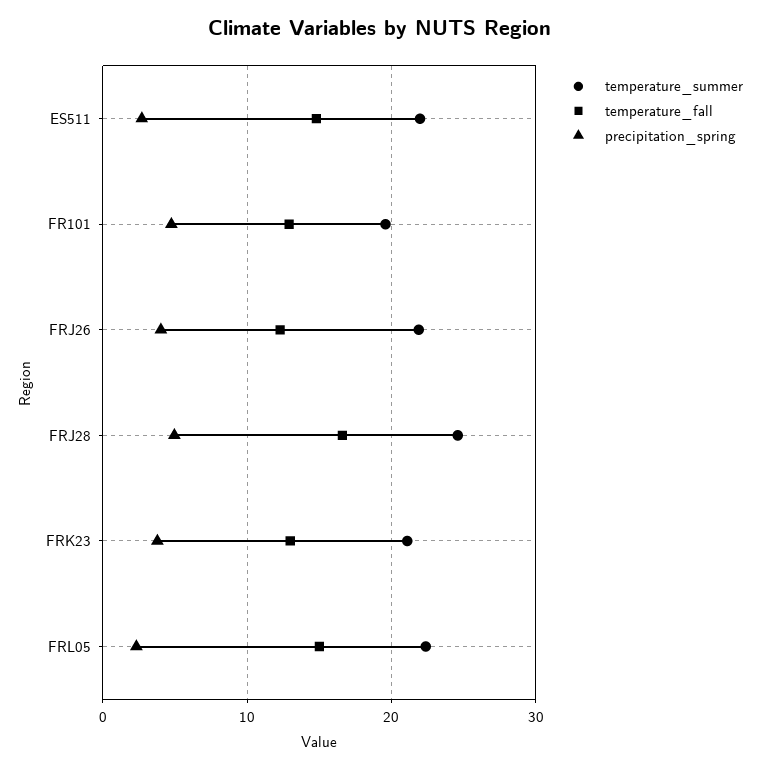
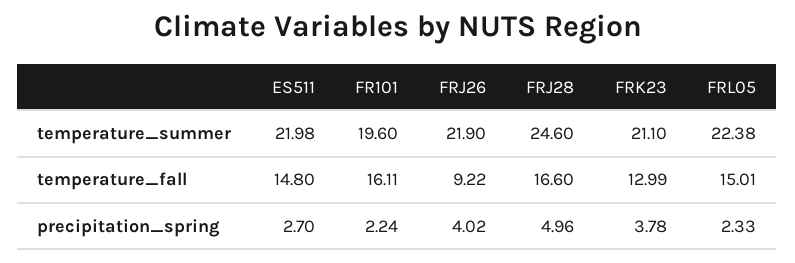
  {
    "temperature_summer": {
      "ES511": 21.98,
      "FR101": 19.6,
      "FRJ26": 21.9,
      "FRJ28": 24.6,
      "FRK23": 21.1,
      "FRL05": 22.38
    },
    "temperature_fall": {
      "ES511": 14.8,
-     "FR101": 13,
+     "FR101": 16.11,
-     "FRJ26": 12,
+     "FRJ26": 9.22,
      "FRJ28": 16.6,
      "FRK23": 12.99,
      "FRL05": 15.01
    },
    "precipitation_spring": {
      "ES511": 2.7,
-     "FR101": 5,
+     "FR101": 2.24,
      "FRJ26": 4.02,
      "FRJ28": 4.96,
      "FRK23": 3.78,
      "FRL05": 2.33
    }
  }

